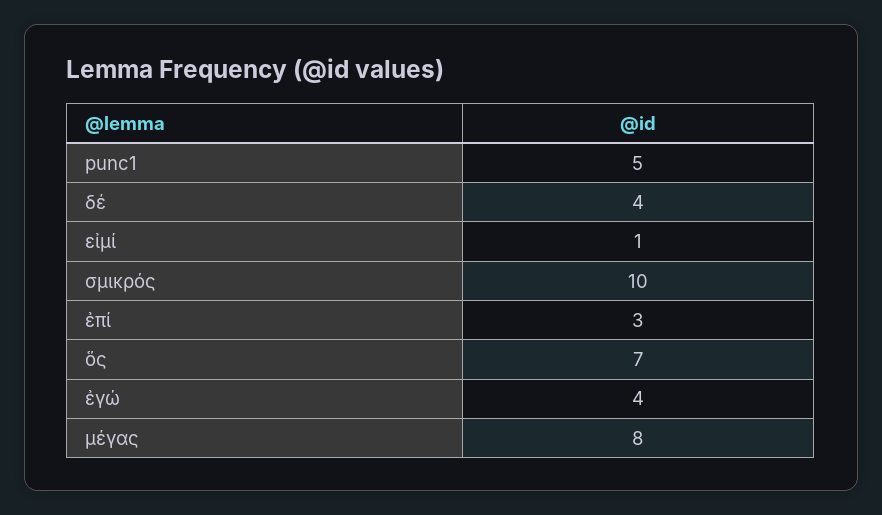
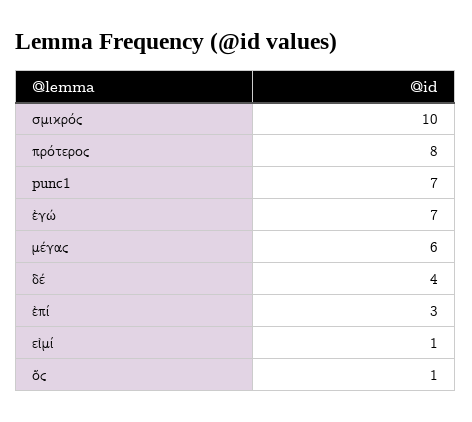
  {
-   "punc1": 5,
+   "punc1": 7,
    "δέ": 4,
    "εἰμί": 1,
    "σμικρός": 10,
    "ἐπί": 3,
-   "ὅς": 7,
+   "ὅς": 1,
-   "ἐγώ": 4,
+   "ἐγώ": 7,
-   "μέγας": 8
+   "μέγας": 6,
+   "πρότερος": 8
  }

